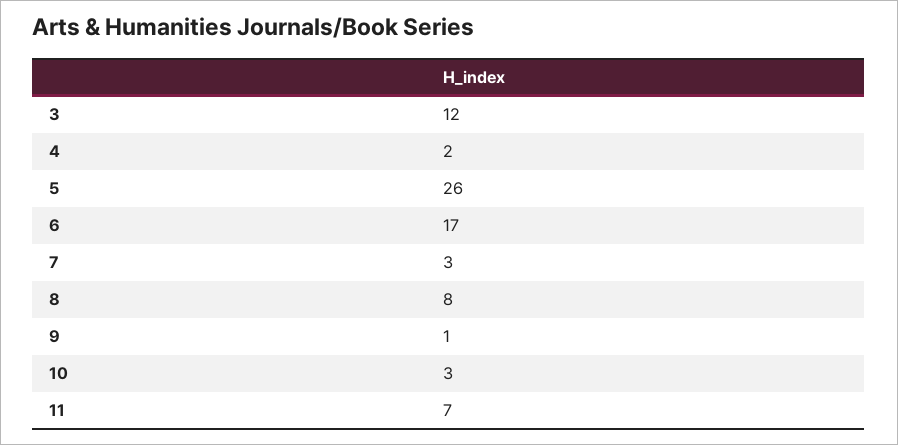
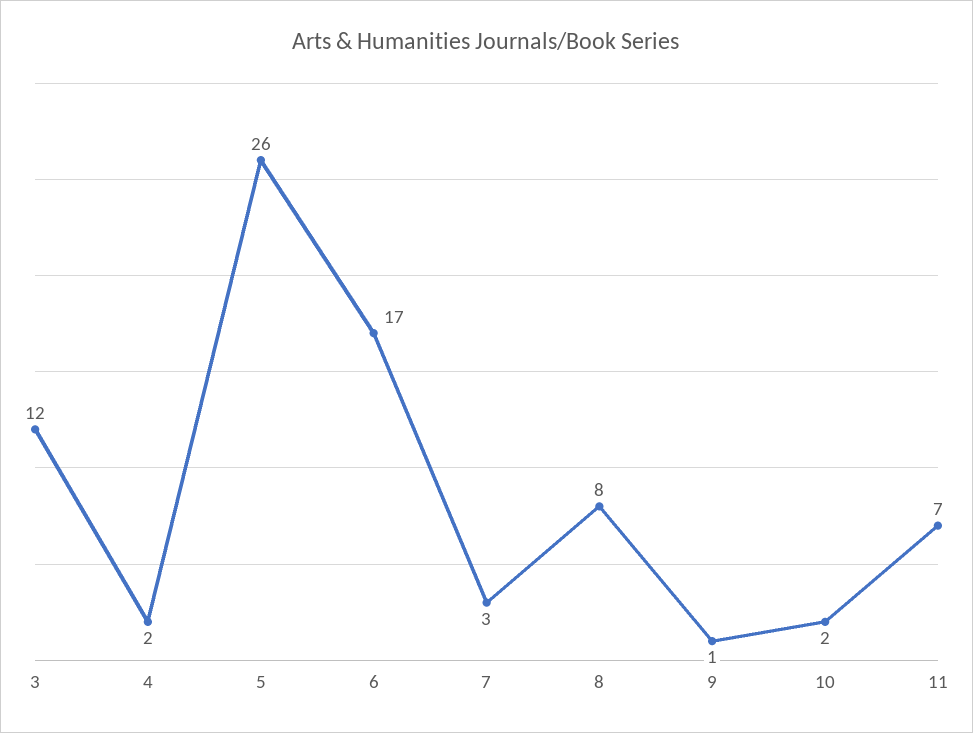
  {
    "3": 12,
    "4": 2,
    "5": 26,
    "6": 17,
    "7": 3,
    "8": 8,
    "9": 1,
-   "10": 3,
+   "10": 2,
    "11": 7
  }

